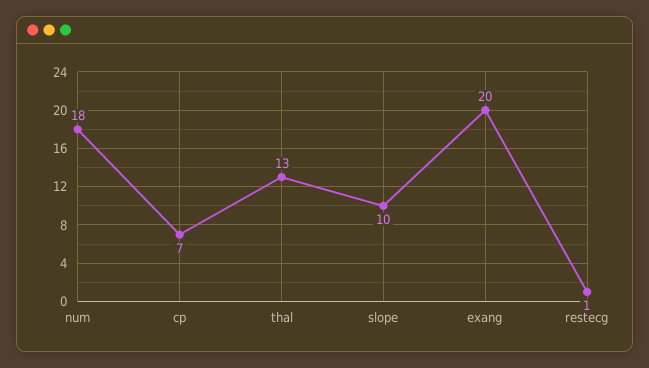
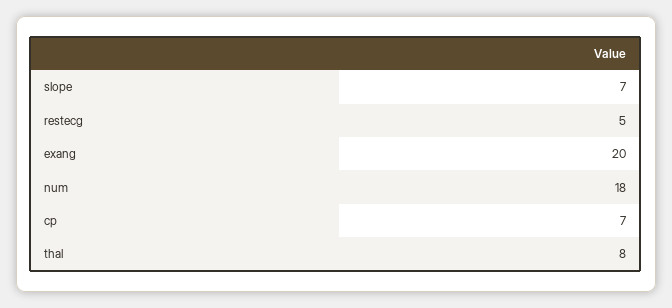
  {
    "num": 18,
    "cp": 7,
-   "thal": 13,
+   "thal": 8,
-   "slope": 10,
+   "slope": 7,
    "exang": 20,
-   "restecg": 1
+   "restecg": 5
  }

